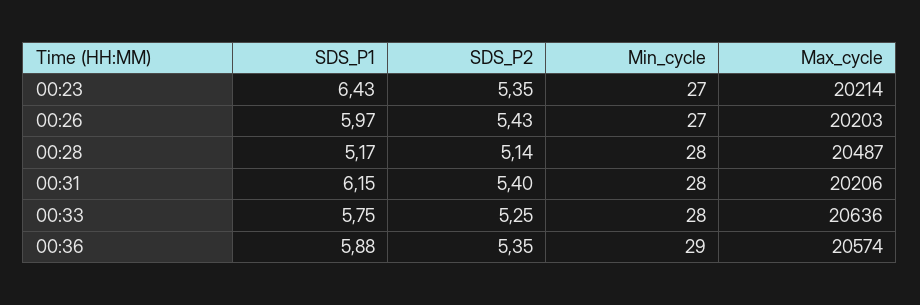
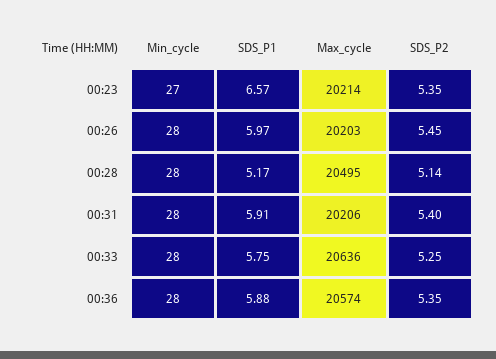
  {
    "SDS_P1": {
-     "00:23": 6.43,
+     "00:23": 6.57,
      "00:26": 5.97,
      "00:28": 5.17,
-     "00:31": 6.15,
+     "00:31": 5.91,
      "00:33": 5.75,
      "00:36": 5.88
    },
    "SDS_P2": {
      "00:23": 5.35,
-     "00:26": 5.43,
+     "00:26": 5.45,
      "00:28": 5.14,
      "00:31": 5.4,
      "00:33": 5.25,
      "00:36": 5.35
    },
    "Min_cycle": {
      "00:23": 27,
-     "00:26": 27,
+     "00:26": 28,
      "00:28": 28,
      "00:31": 28,
      "00:33": 28,
-     "00:36": 29
+     "00:36": 28
    },
    "Max_cycle": {
      "00:23": 20214,
      "00:26": 20203,
-     "00:28": 20487,
+     "00:28": 20495,
      "00:31": 20206,
      "00:33": 20636,
      "00:36": 20574
    }
  }

